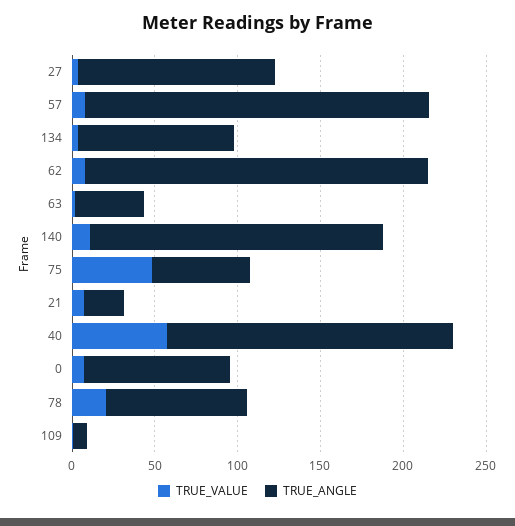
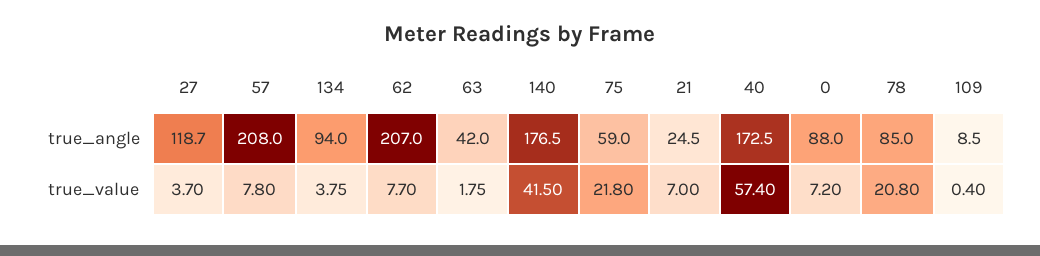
  {
    "TRUE_VALUE": {
      "27": 3.7,
      "57": 7.8,
      "134": 3.75,
      "62": 7.7,
      "63": 1.75,
-     "140": 10,
+     "140": 41.5,
-     "75": 50,
+     "75": 21.8,
      "21": 7,
      "40": 57.4,
      "0": 7.2,
      "78": 20.8,
      "109": 0.4
    },
    "TRUE_ANGLE": {
      "27": 118.7,
      "57": 208,
      "134": 94,
      "62": 207,
      "63": 42,
      "140": 176.5,
      "75": 59,
      "21": 24.5,
      "40": 172.5,
      "0": 88,
      "78": 85,
      "109": 8.5
    }
  }

